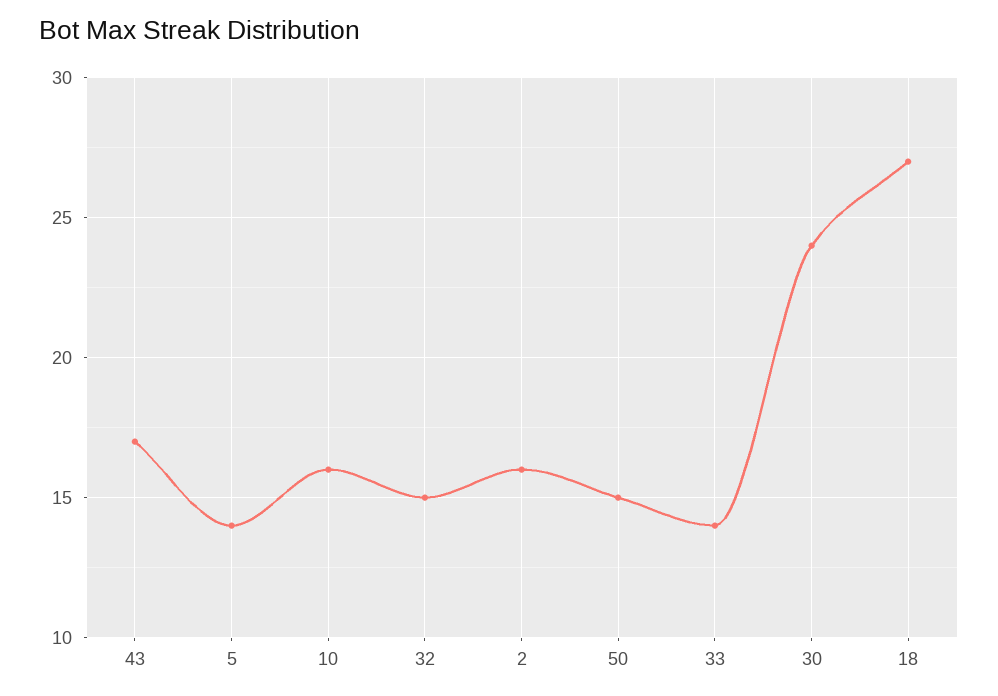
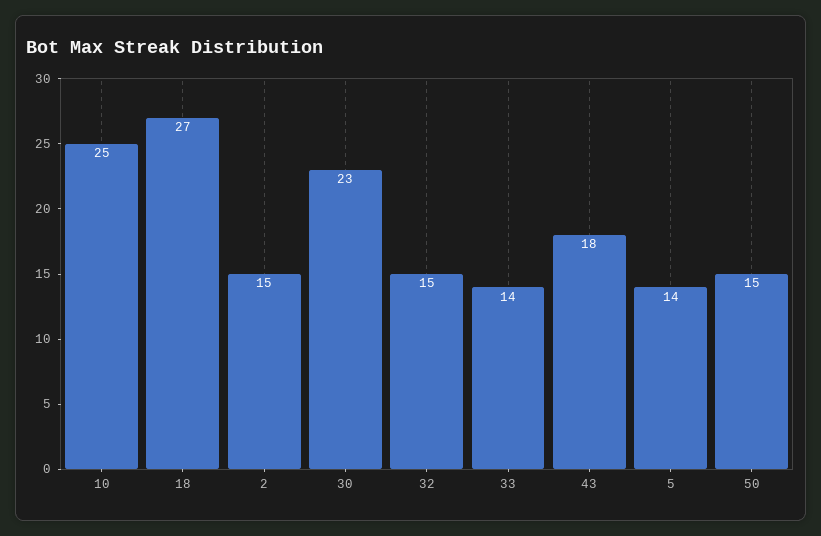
  {
-   "43": 17,
+   "43": 18,
    "5": 14,
-   "10": 16,
+   "10": 25,
    "32": 15,
-   "2": 16,
+   "2": 15,
    "50": 15,
    "33": 14,
-   "30": 24,
+   "30": 23,
    "18": 27
  }

